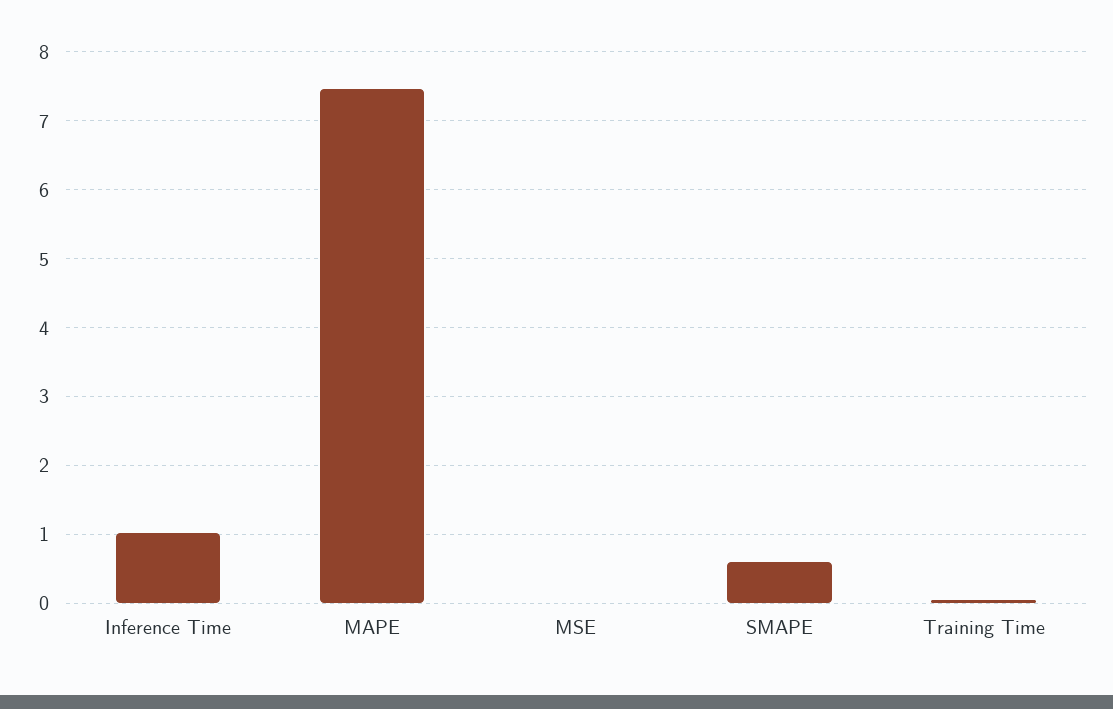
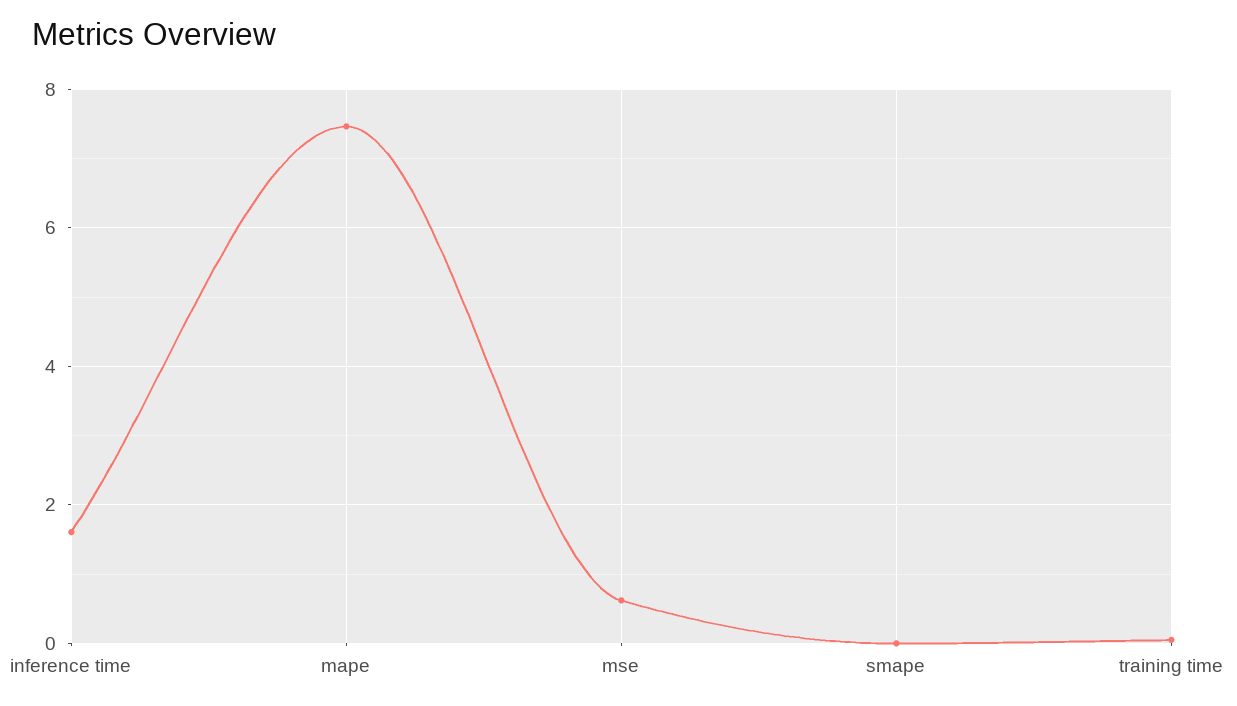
  {
-   "Inference Time": 1,
+   "Inference Time": 1.6,
    "MAPE": 7.5,
-   "MSE": 0,
+   "MSE": 0.6,
-   "SMAPE": 0.6,
+   "SMAPE": 0,
    "Training Time": 0.1
  }

